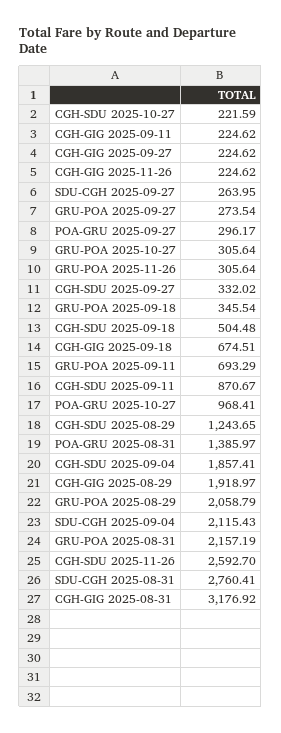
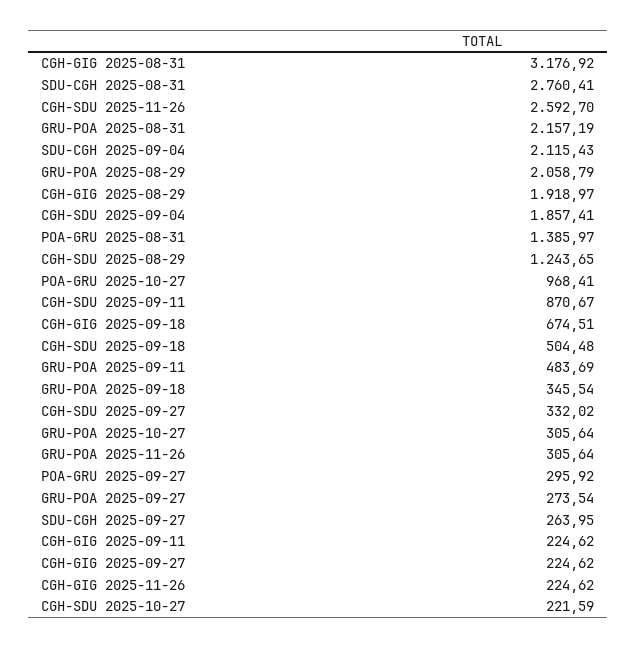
  {
    "CGH-SDU 2025-10-27": 221.59,
    "CGH-GIG 2025-09-11": 224.62,
    "CGH-GIG 2025-09-27": 224.62,
    "CGH-GIG 2025-11-26": 224.62,
    "SDU-CGH 2025-09-27": 263.95,
    "GRU-POA 2025-09-27": 273.54,
-   "POA-GRU 2025-09-27": 296.17,
+   "POA-GRU 2025-09-27": 295.92,
    "GRU-POA 2025-10-27": 305.64,
    "GRU-POA 2025-11-26": 305.64,
    "CGH-SDU 2025-09-27": 332.02,
    "GRU-POA 2025-09-18": 345.54,
    "CGH-SDU 2025-09-18": 504.48,
    "CGH-GIG 2025-09-18": 674.51,
-   "GRU-POA 2025-09-11": 693.29,
+   "GRU-POA 2025-09-11": 483.69,
    "CGH-SDU 2025-09-11": 870.67,
    "POA-GRU 2025-10-27": 968.41,
    "CGH-SDU 2025-08-29": 1243.65,
    "POA-GRU 2025-08-31": 1385.97,
    "CGH-SDU 2025-09-04": 1857.41,
    "CGH-GIG 2025-08-29": 1918.97,
    "GRU-POA 2025-08-29": 2058.79,
    "SDU-CGH 2025-09-04": 2115.43,
    "GRU-POA 2025-08-31": 2157.19,
    "CGH-SDU 2025-11-26": 2592.7,
    "SDU-CGH 2025-08-31": 2760.41,
    "CGH-GIG 2025-08-31": 3176.92
  }

